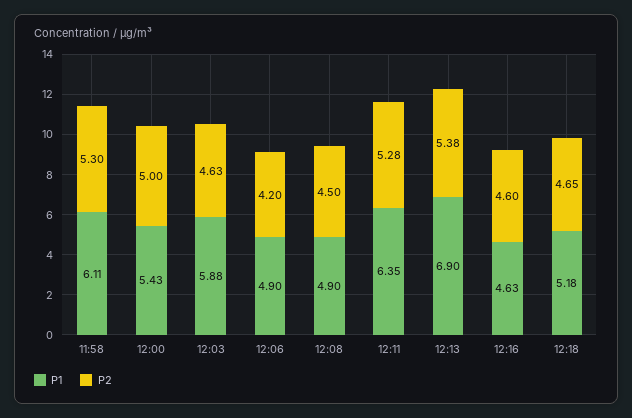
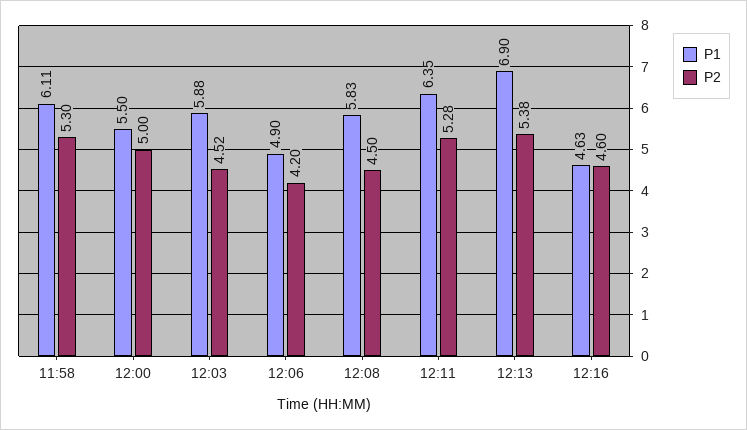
  {
    "P1": {
      "11:58": 6.11,
-     "12:00": 5.43,
+     "12:00": 5.5,
      "12:03": 5.88,
      "12:06": 4.9,
-     "12:08": 4.9,
+     "12:08": 5.83,
      "12:11": 6.35,
      "12:13": 6.9,
-     "12:16": 4.63,
+     "12:16": 4.63
-     "12:18": 5.18
    },
    "P2": {
      "11:58": 5.3,
      "12:00": 5,
-     "12:03": 4.63,
+     "12:03": 4.52,
      "12:06": 4.2,
      "12:08": 4.5,
      "12:11": 5.28,
      "12:13": 5.38,
-     "12:16": 4.6,
+     "12:16": 4.6
-     "12:18": 4.65
    }
  }

